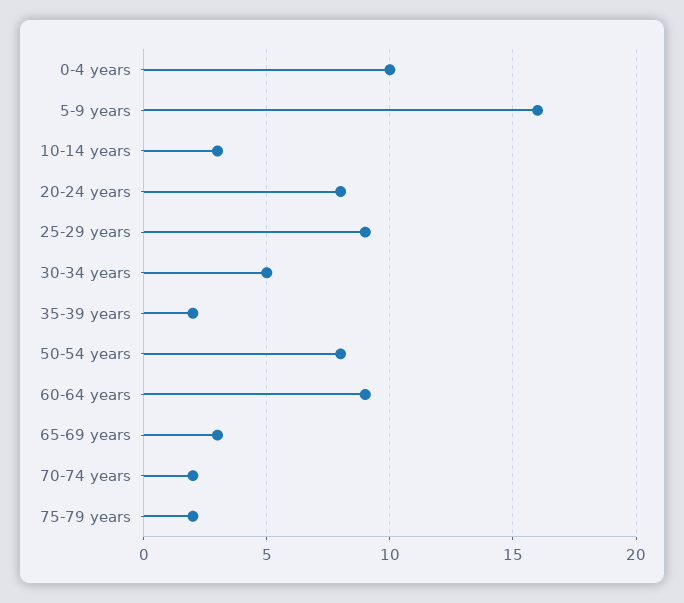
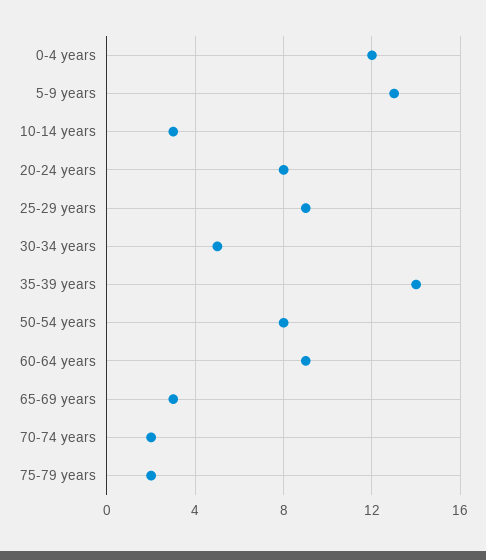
  {
-   "0-4 years": 10,
+   "0-4 years": 12,
-   "5-9 years": 16,
+   "5-9 years": 13,
    "10-14 years": 3,
    "20-24 years": 8,
    "25-29 years": 9,
    "30-34 years": 5,
-   "35-39 years": 2,
+   "35-39 years": 14,
    "50-54 years": 8,
    "60-64 years": 9,
    "65-69 years": 3,
    "70-74 years": 2,
    "75-79 years": 2
  }

